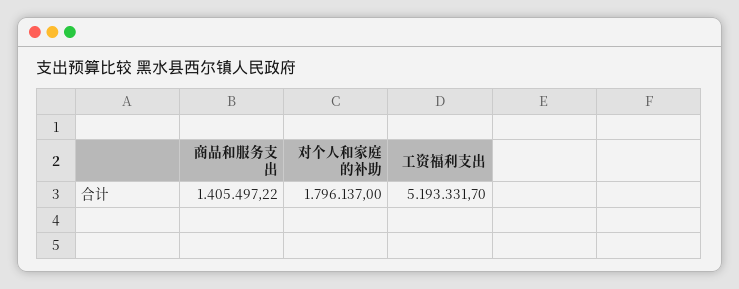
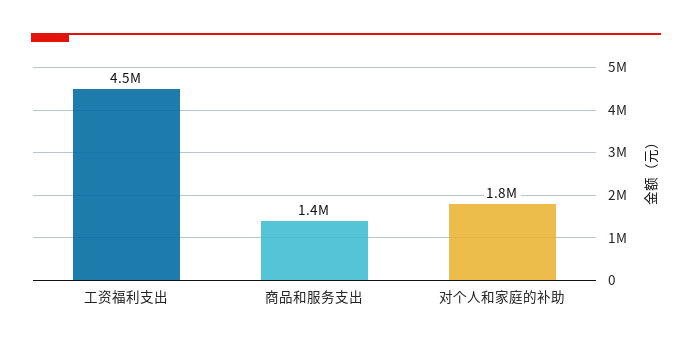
  {
    "商品和服务支出": 1405497.22,
    "对个人和家庭的补助": 1796137,
-   "工资福利支出": 5193331.7
+   "工资福利支出": 4500000
  }

